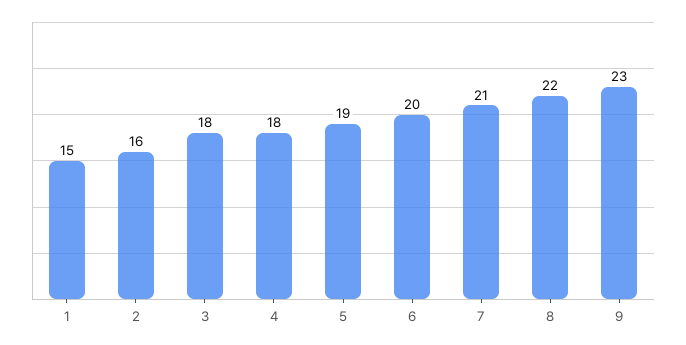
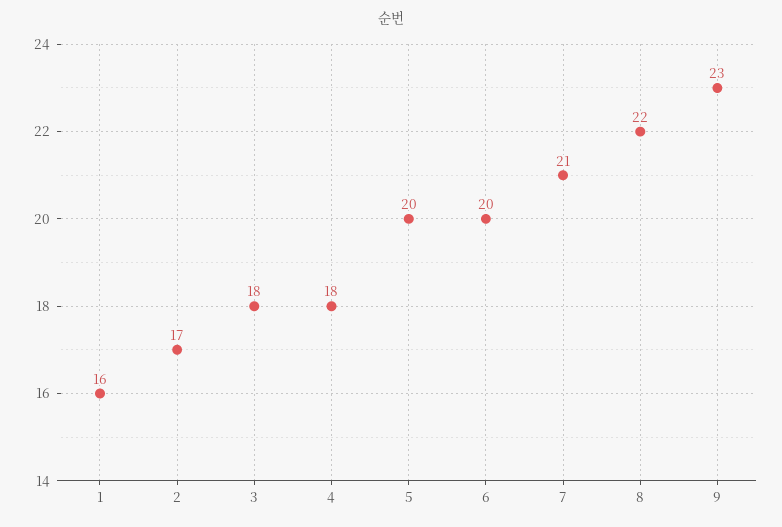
  {
-   "1": 15,
+   "1": 16,
-   "2": 16,
+   "2": 17,
    "3": 18,
    "4": 18,
-   "5": 19,
+   "5": 20,
    "6": 20,
    "7": 21,
    "8": 22,
    "9": 23
  }

